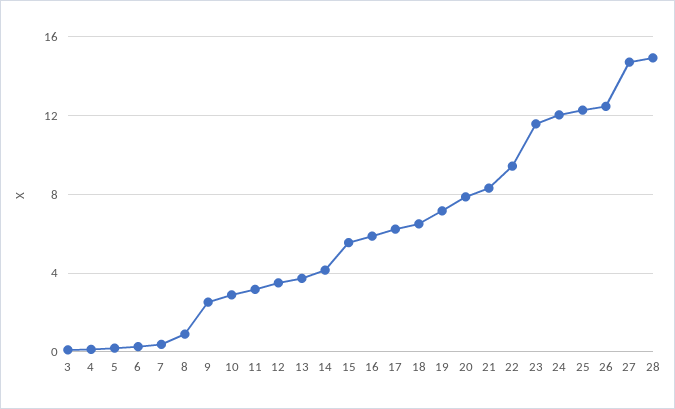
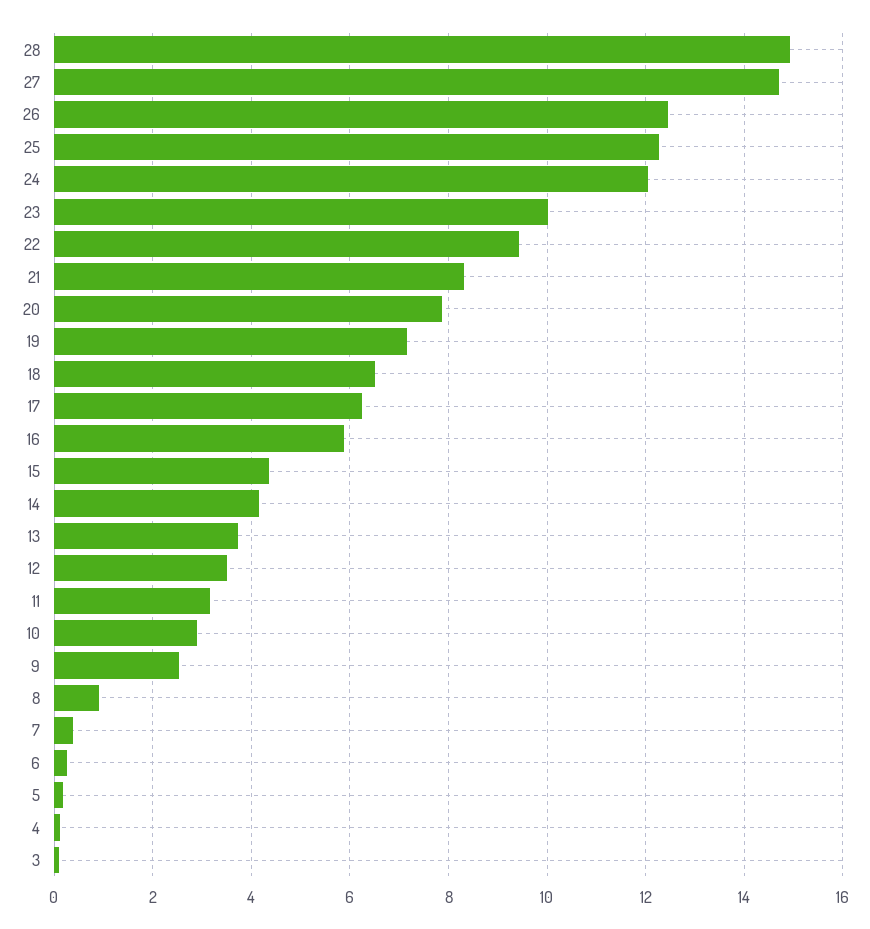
  {
    "3": 0.2,
    "4": 0.2,
    "5": 0.2,
    "6": 0.2,
    "7": 0.4,
    "8": 1,
    "9": 2.6,
    "10": 3,
    "11": 3.2,
    "12": 3.6,
    "13": 3.8,
    "14": 4.2,
-   "15": 5.5,
+   "15": 4.4,
    "16": 5.8,
    "17": 6.2,
    "18": 6.6,
    "19": 7.2,
    "20": 7.8,
    "21": 8.4,
    "22": 9.4,
-   "23": 11.5,
+   "23": 10,
    "24": 12,
    "25": 12.2,
    "26": 12.4,
    "27": 14.8,
    "28": 15
  }

